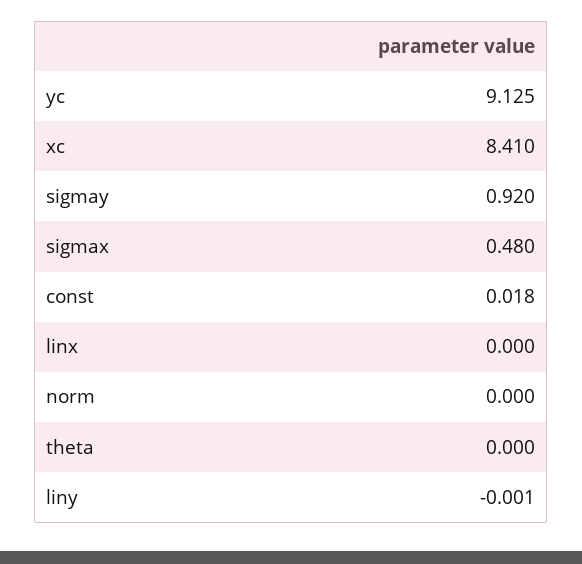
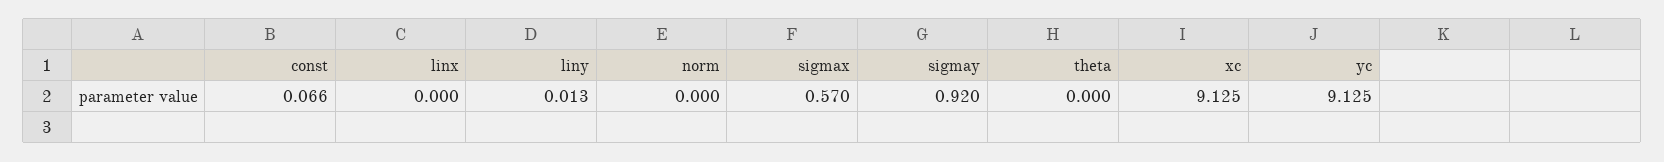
  {
    "yc": 9.125,
-   "xc": 8.41,
+   "xc": 9.125,
    "sigmay": 0.92,
-   "sigmax": 0.48,
+   "sigmax": 0.57,
-   "const": 0.018,
+   "const": 0.066,
    "linx": 0,
    "norm": 0,
    "theta": 0,
-   "liny": -0.001
+   "liny": 0.013
  }

